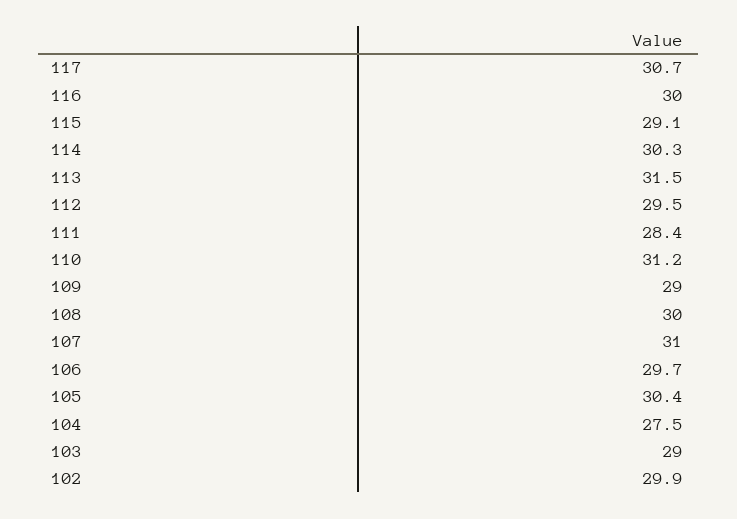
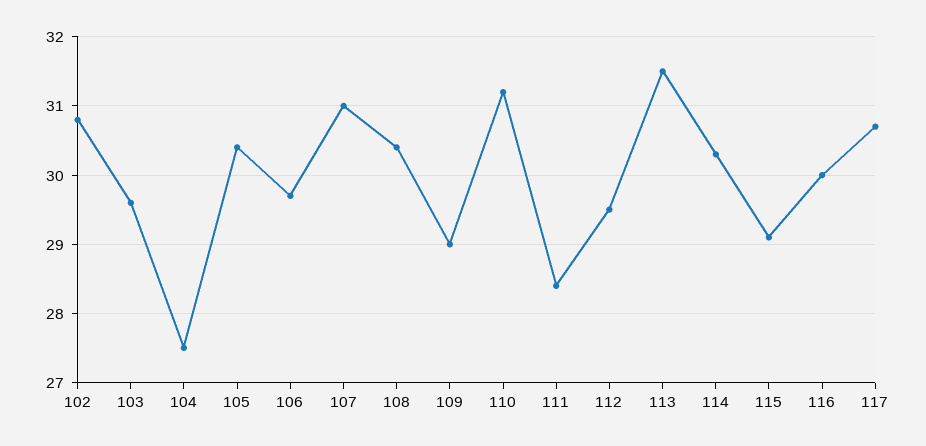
  {
    "117": 30.7,
    "116": 30,
    "115": 29.1,
    "114": 30.3,
    "113": 31.5,
    "112": 29.5,
    "111": 28.4,
    "110": 31.2,
    "109": 29,
-   "108": 30,
+   "108": 30.4,
    "107": 31,
    "106": 29.7,
    "105": 30.4,
    "104": 27.5,
-   "103": 29,
+   "103": 29.6,
-   "102": 29.9
+   "102": 30.8
  }

